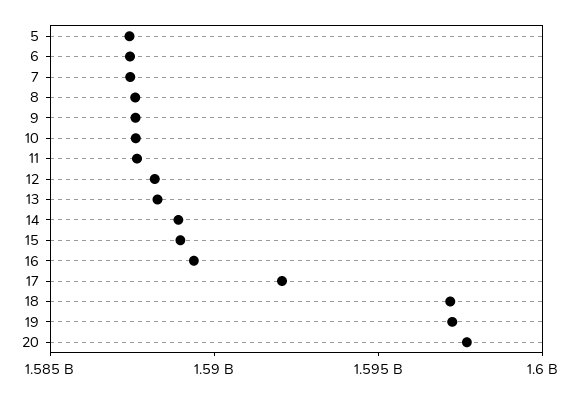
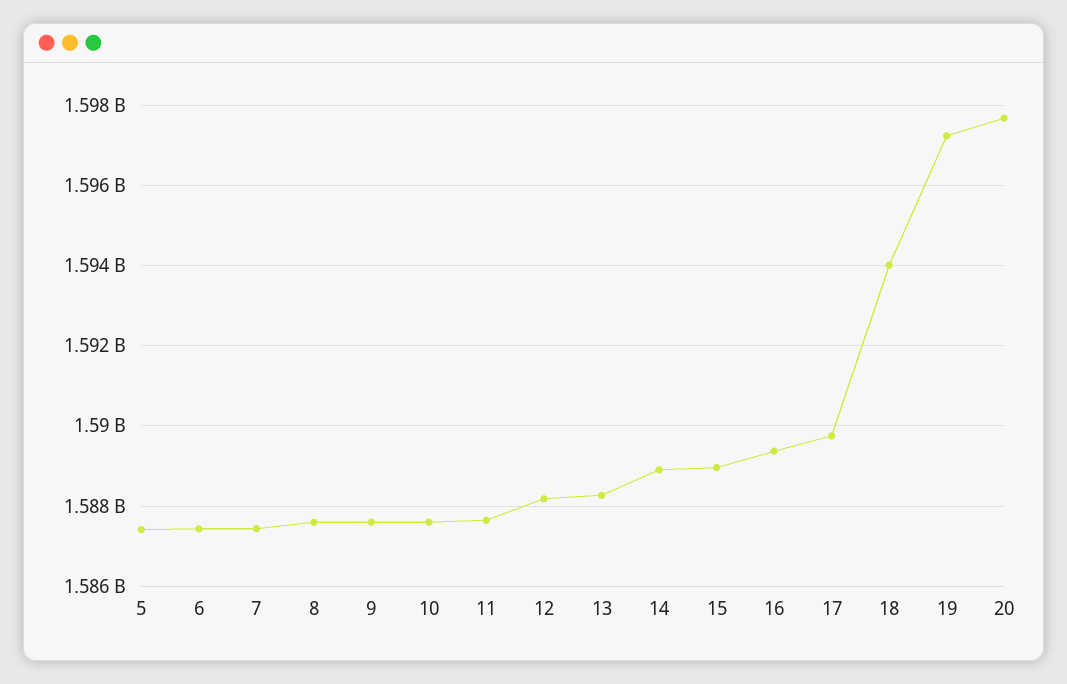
  {
    "5": 1587400000,
    "6": 1587400000,
    "7": 1587400000,
    "8": 1587600000,
    "9": 1587600000,
    "10": 1587600000,
    "11": 1587600000,
    "12": 1588200000,
    "13": 1588200000,
    "14": 1589000000,
    "15": 1589000000,
    "16": 1589400000,
-   "17": 1592000000,
+   "17": 1589800000,
-   "18": 1597000000,
+   "18": 1594000000,
    "19": 1597200000,
    "20": 1597600000
  }

